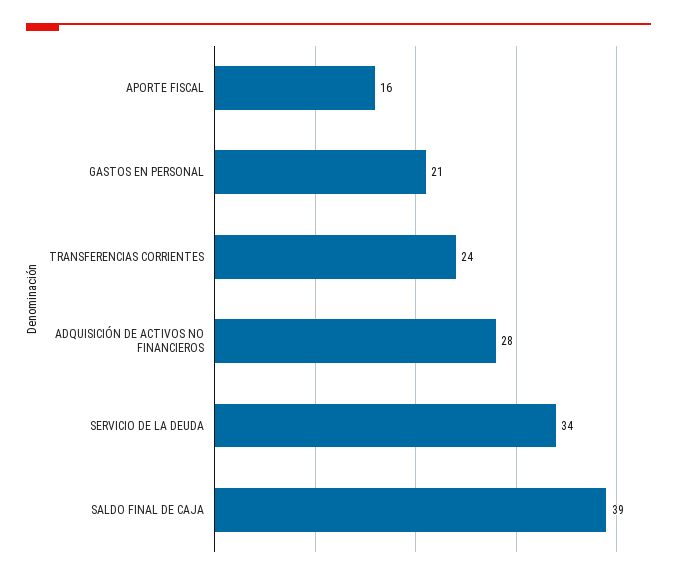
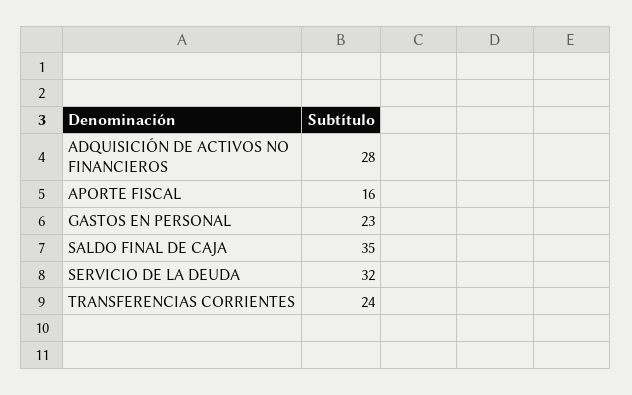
  {
    "APORTE FISCAL": 16,
-   "GASTOS EN PERSONAL": 21,
+   "GASTOS EN PERSONAL": 23,
    "TRANSFERENCIAS CORRIENTES": 24,
    "ADQUISICIÓN DE ACTIVOS NO FINANCIEROS": 28,
-   "SERVICIO DE LA DEUDA": 34,
+   "SERVICIO DE LA DEUDA": 32,
-   "SALDO FINAL DE CAJA": 39
+   "SALDO FINAL DE CAJA": 35
  }

